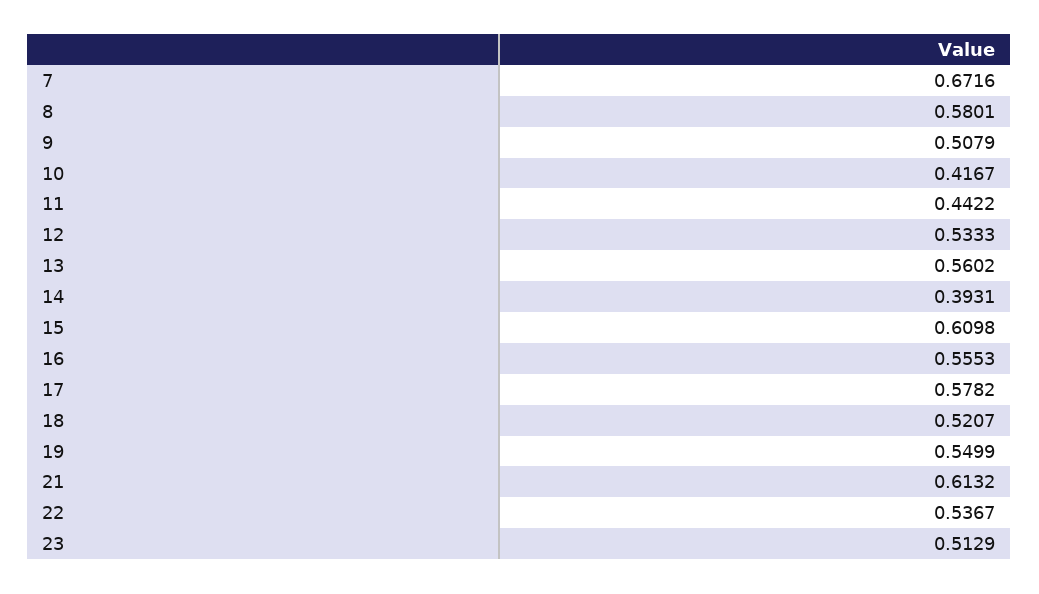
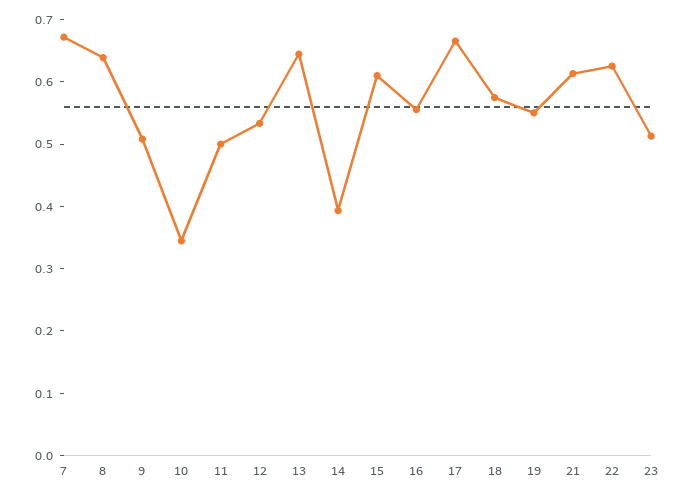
  {
    "7": 0.6716,
-   "8": 0.5801,
+   "8": 0.64,
    "9": 0.5079,
-   "10": 0.4167,
+   "10": 0.34,
-   "11": 0.4422,
+   "11": 0.5,
    "12": 0.5333,
-   "13": 0.5602,
+   "13": 0.64,
    "14": 0.3931,
    "15": 0.6098,
    "16": 0.5553,
-   "17": 0.5782,
+   "17": 0.66,
-   "18": 0.5207,
+   "18": 0.58,
    "19": 0.5499,
    "21": 0.6132,
-   "22": 0.5367,
+   "22": 0.62,
    "23": 0.5129
  }

